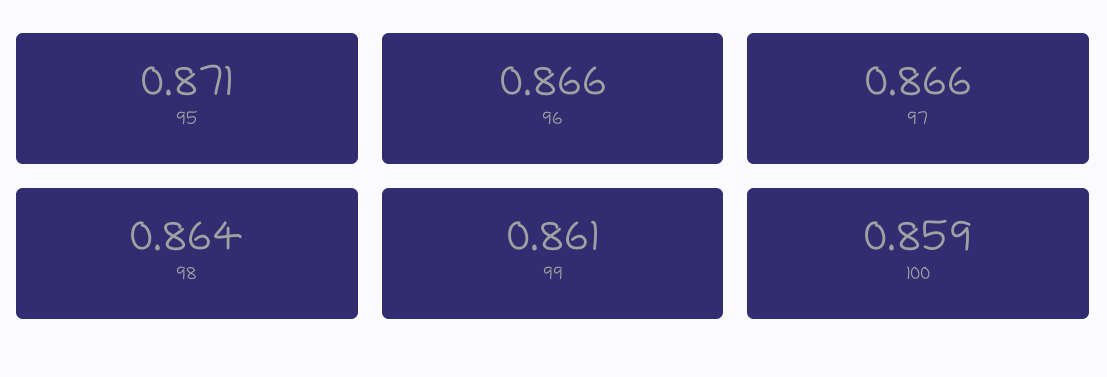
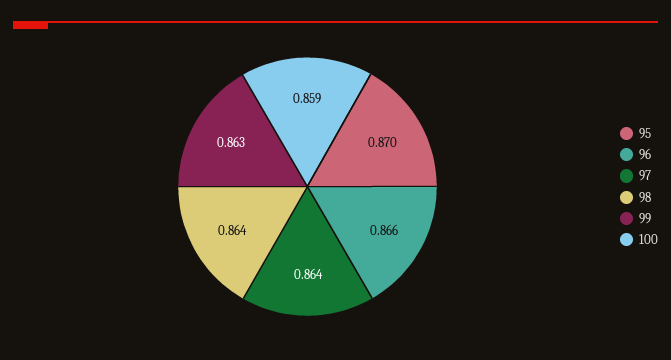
  {
-   "95": 0.871,
+   "95": 0.87,
    "96": 0.866,
-   "97": 0.866,
+   "97": 0.864,
    "98": 0.864,
-   "99": 0.861,
+   "99": 0.863,
    "100": 0.859
  }

